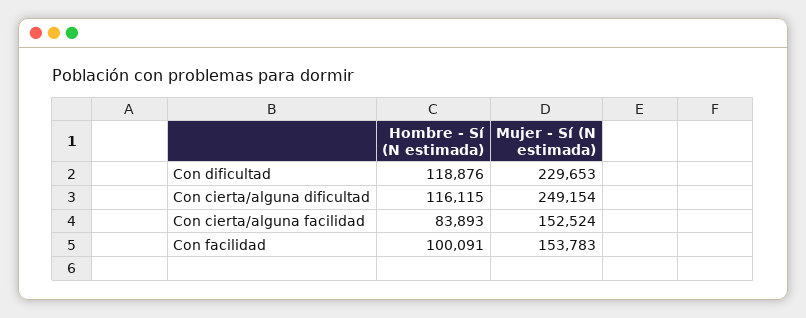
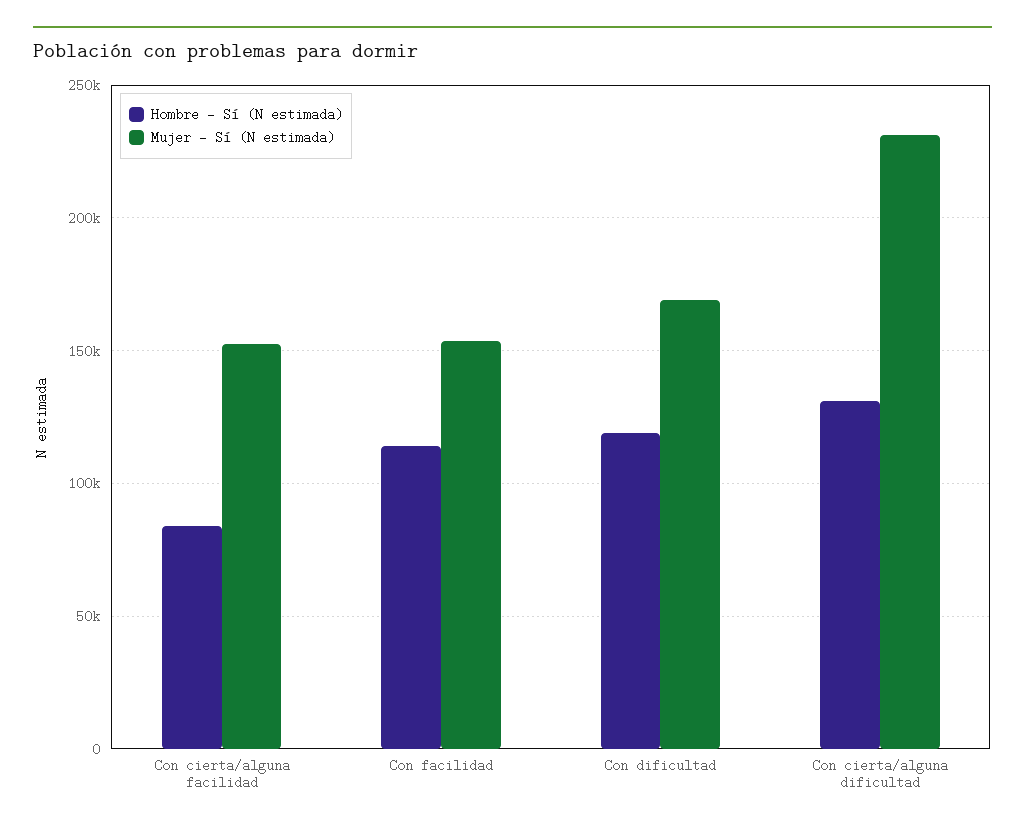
  {
    "Hombre - Sí (N estimada)": {
      "Con dificultad": 118876,
-     "Con cierta/alguna dificultad": 116115,
+     "Con cierta/alguna dificultad": 130000,
      "Con cierta/alguna facilidad": 83893,
-     "Con facilidad": 100091
+     "Con facilidad": 115000
    },
    "Mujer - Sí (N estimada)": {
-     "Con dificultad": 229653,
+     "Con dificultad": 170000,
-     "Con cierta/alguna dificultad": 249154,
+     "Con cierta/alguna dificultad": 230000,
      "Con cierta/alguna facilidad": 152524,
      "Con facilidad": 153783
    }
  }

